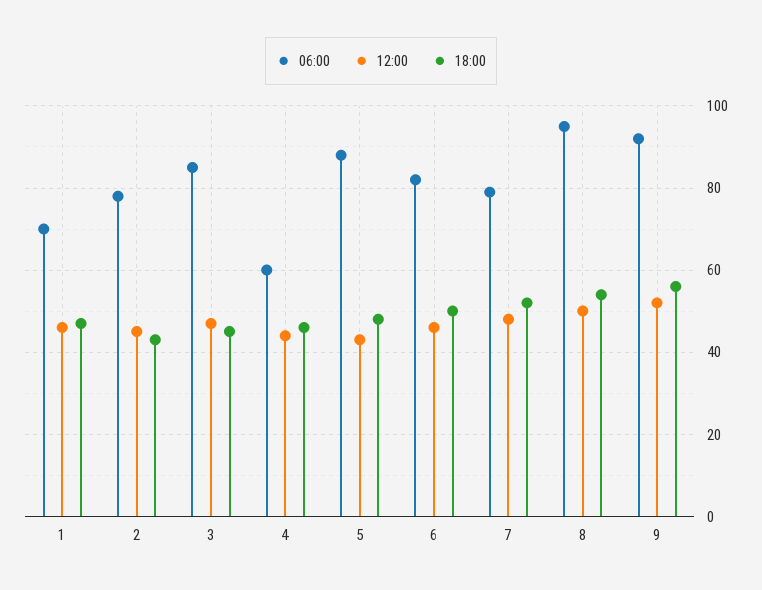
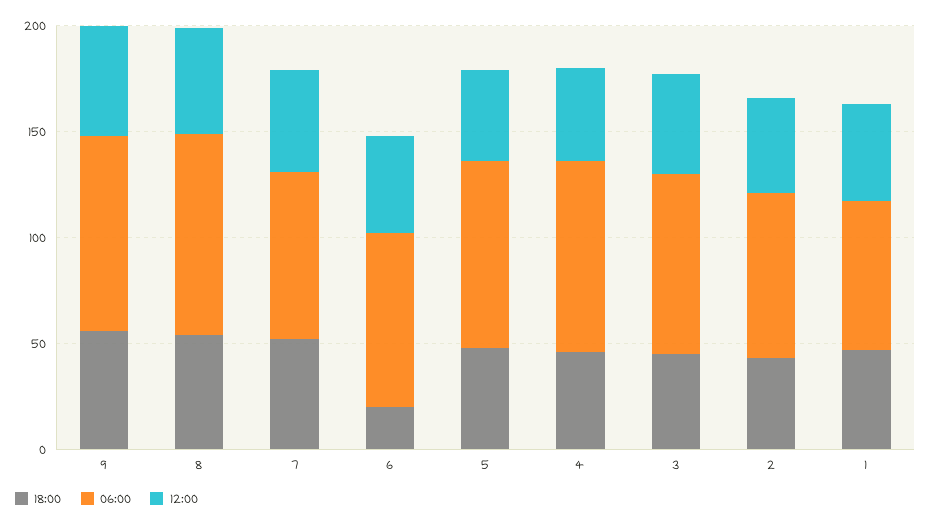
  {
    "06:00": {
      "1": 70,
      "2": 80,
      "3": 85,
-     "4": 60,
+     "4": 90,
      "5": 90,
      "6": 80,
      "7": 80,
      "8": 95,
      "9": 90
    },
    "12:00": {
      "1": 45,
      "2": 45,
      "3": 45,
      "4": 45,
      "5": 45,
      "6": 45,
      "7": 50,
      "8": 50,
      "9": 50
    },
    "18:00": {
      "1": 45,
      "2": 45,
      "3": 45,
      "4": 45,
      "5": 50,
-     "6": 50,
+     "6": 20,
      "7": 50,
      "8": 55,
      "9": 55
    }
  }

